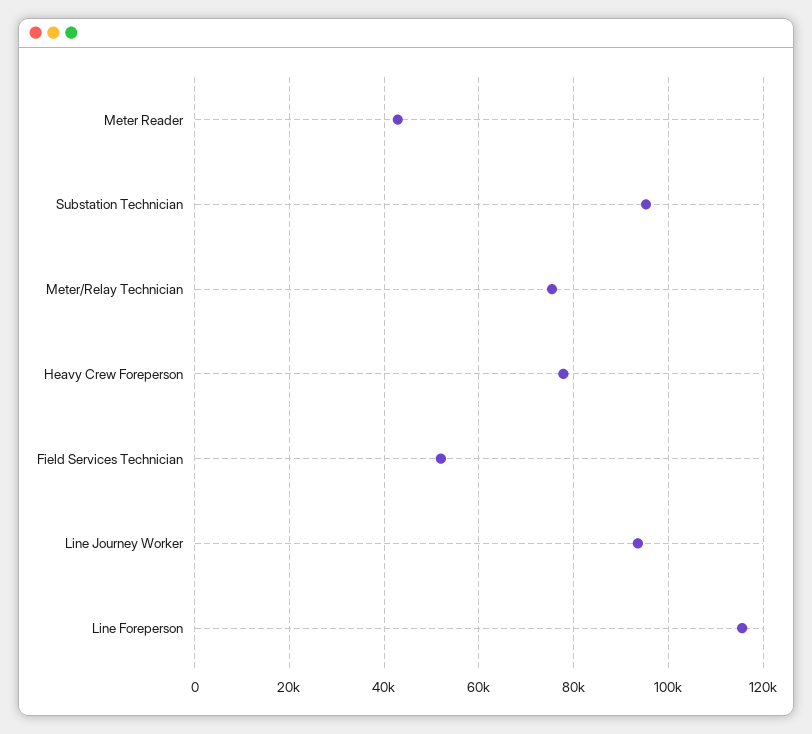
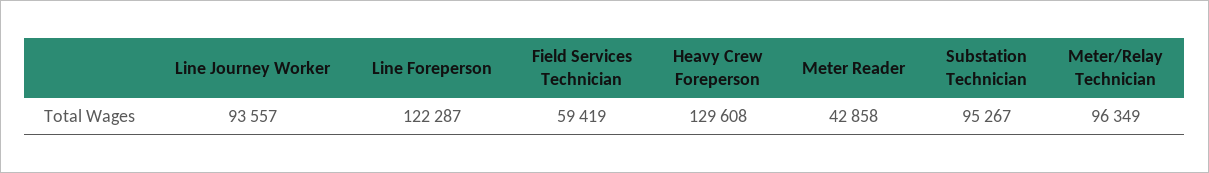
  {
    "Meter Reader": 42858,
    "Substation Technician": 95267,
-   "Meter/Relay Technician": 76000,
+   "Meter/Relay Technician": 96349,
-   "Heavy Crew Foreperson": 78000,
+   "Heavy Crew Foreperson": 129608,
-   "Field Services Technician": 52000,
+   "Field Services Technician": 59419,
    "Line Journey Worker": 93557,
-   "Line Foreperson": 116000
+   "Line Foreperson": 122287
  }

